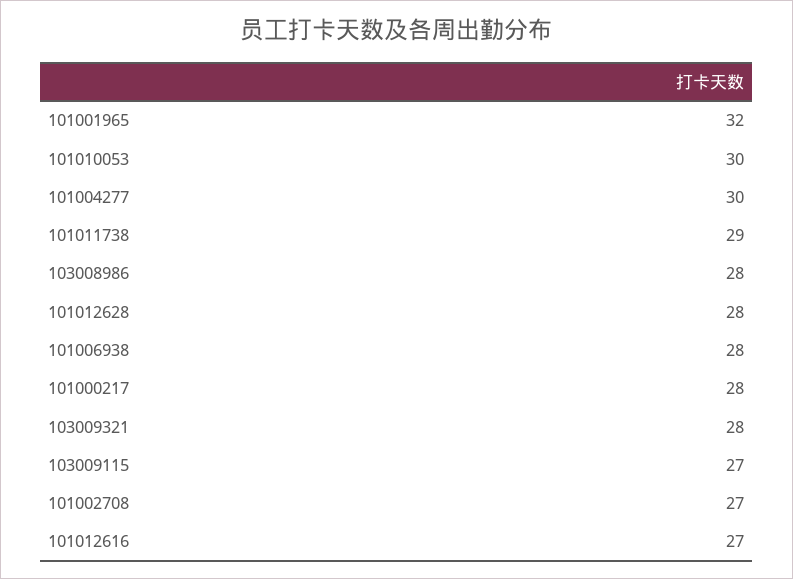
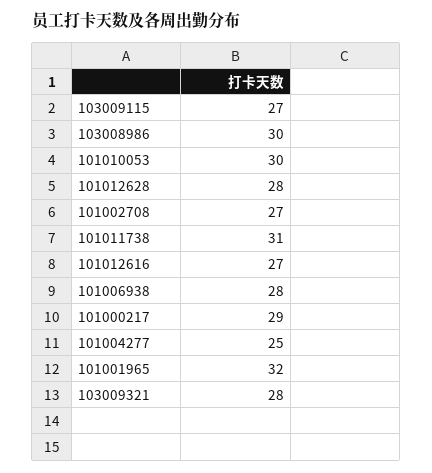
  {
    "101001965": 32,
    "101010053": 30,
-   "101004277": 30,
+   "101004277": 25,
-   "101011738": 29,
+   "101011738": 31,
-   "103008986": 28,
+   "103008986": 30,
    "101012628": 28,
    "101006938": 28,
-   "101000217": 28,
+   "101000217": 29,
    "103009321": 28,
    "103009115": 27,
    "101002708": 27,
    "101012616": 27
  }

